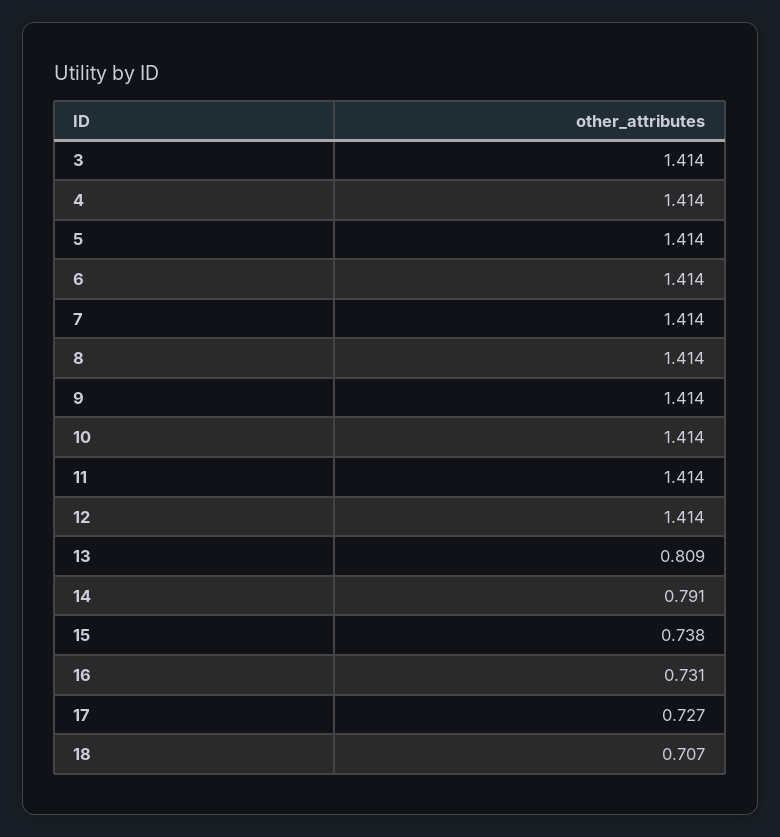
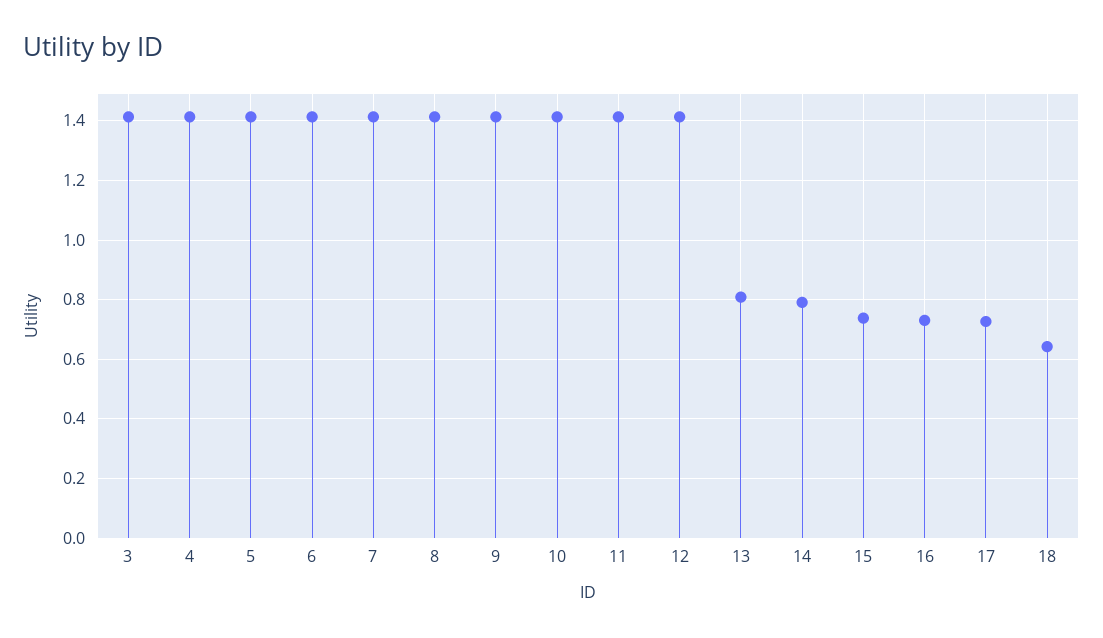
  {
    "3": 1.414,
    "4": 1.414,
    "5": 1.414,
    "6": 1.414,
    "7": 1.414,
    "8": 1.414,
    "9": 1.414,
    "10": 1.414,
    "11": 1.414,
    "12": 1.414,
    "13": 0.809,
    "14": 0.791,
    "15": 0.738,
    "16": 0.731,
    "17": 0.727,
-   "18": 0.707
+   "18": 0.65
  }

